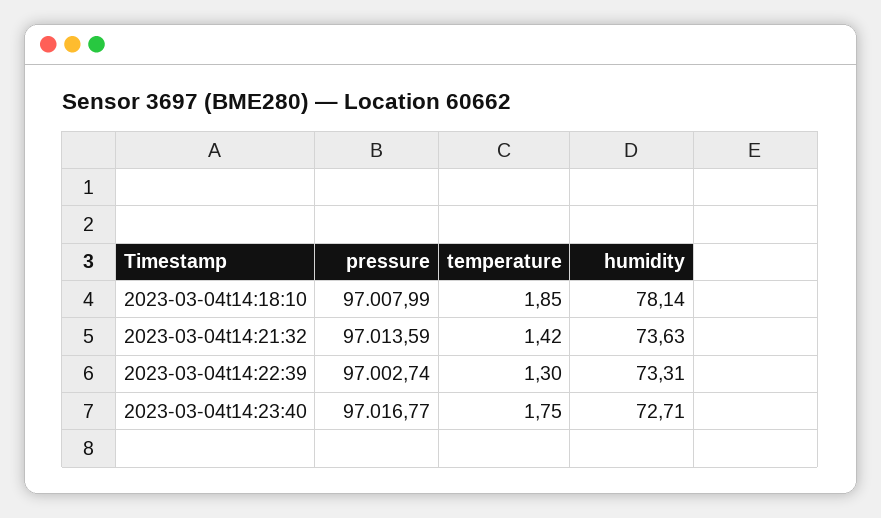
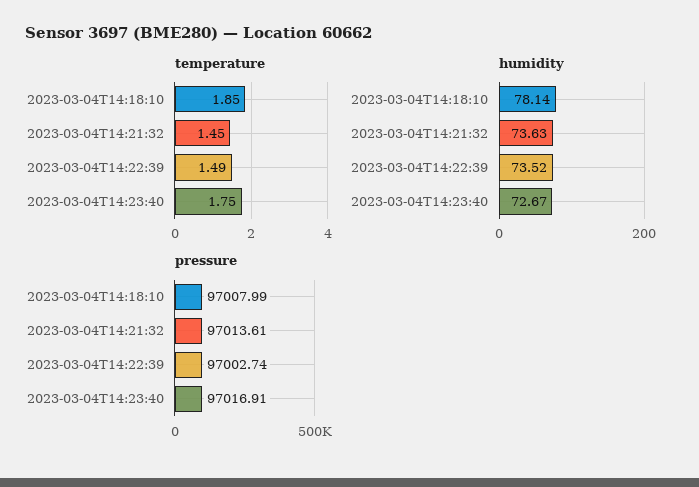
  {
    "pressure": {
      "2023-03-04t14:18:10": 97007.99,
-     "2023-03-04t14:21:32": 97013.59,
+     "2023-03-04t14:21:32": 97013.61,
      "2023-03-04t14:22:39": 97002.74,
-     "2023-03-04t14:23:40": 97016.77
+     "2023-03-04t14:23:40": 97016.91
    },
    "temperature": {
      "2023-03-04t14:18:10": 1.85,
-     "2023-03-04t14:21:32": 1.42,
+     "2023-03-04t14:21:32": 1.45,
-     "2023-03-04t14:22:39": 1.3,
+     "2023-03-04t14:22:39": 1.49,
      "2023-03-04t14:23:40": 1.75
    },
    "humidity": {
      "2023-03-04t14:18:10": 78.14,
      "2023-03-04t14:21:32": 73.63,
-     "2023-03-04t14:22:39": 73.31,
+     "2023-03-04t14:22:39": 73.52,
-     "2023-03-04t14:23:40": 72.71
+     "2023-03-04t14:23:40": 72.67
    }
  }

